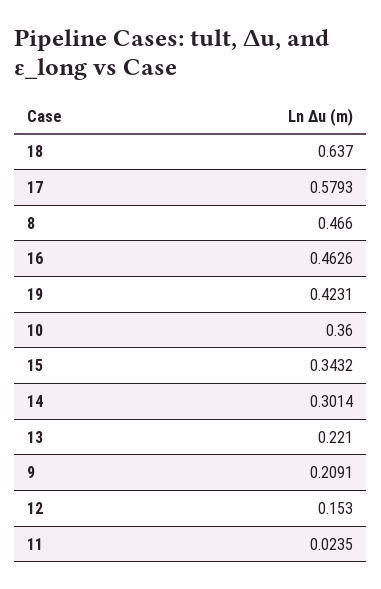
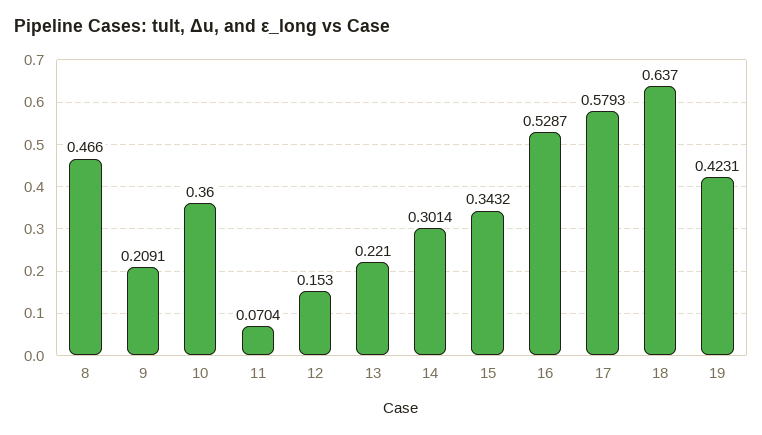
  {
    "18": 0.637,
    "17": 0.5793,
    "8": 0.466,
-   "16": 0.4626,
+   "16": 0.5287,
    "19": 0.4231,
    "10": 0.36,
    "15": 0.3432,
    "14": 0.3014,
    "13": 0.221,
    "9": 0.2091,
    "12": 0.153,
-   "11": 0.0235
+   "11": 0.0704
  }

